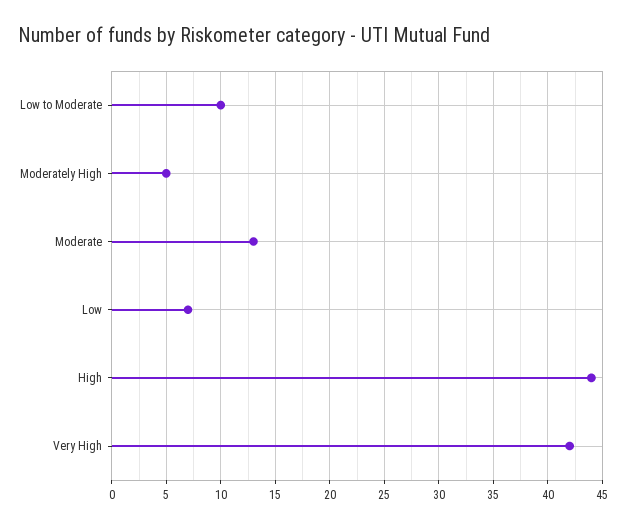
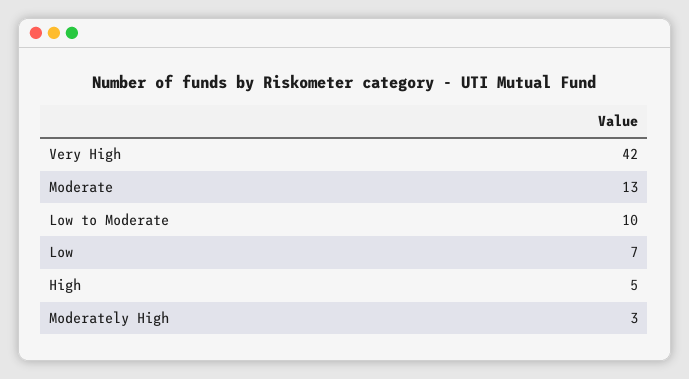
  {
    "Low to Moderate": 10,
-   "Moderately High": 5,
+   "Moderately High": 3,
    "Moderate": 13,
    "Low": 7,
-   "High": 44,
+   "High": 5,
    "Very High": 42
  }

